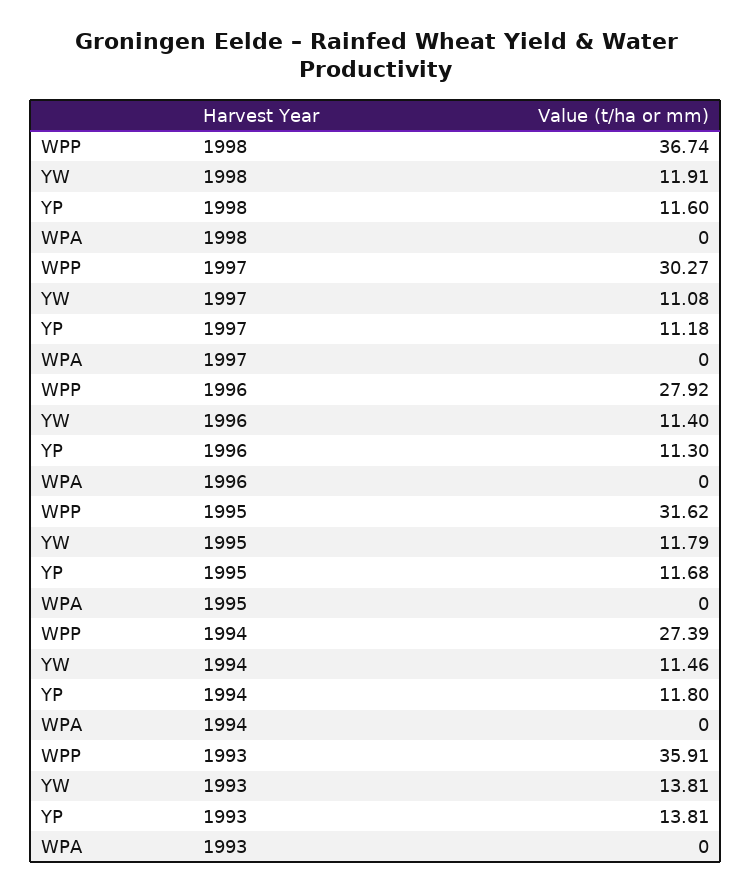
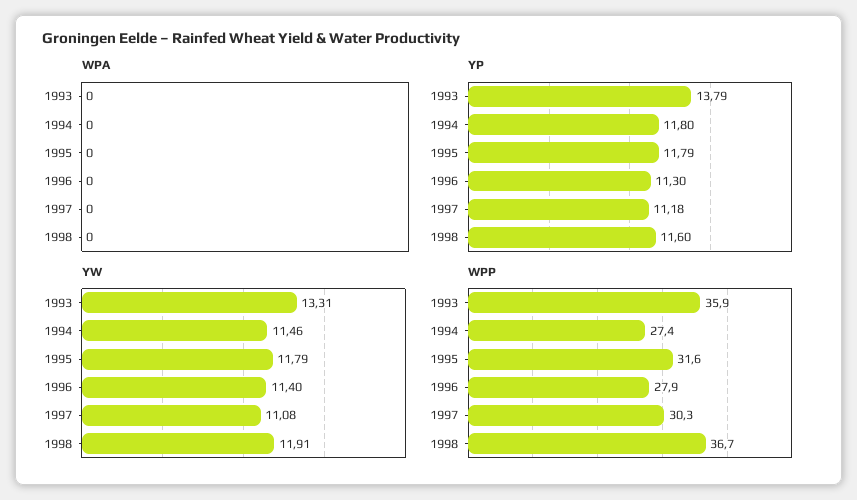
  {
    "WPP": {
      "1998": 36.74,
      "1997": 30.27,
      "1996": 27.92,
      "1995": 31.62,
      "1994": 27.39,
      "1993": 35.91
    },
    "YW": {
      "1998": 11.91,
      "1997": 11.08,
      "1996": 11.4,
      "1995": 11.79,
      "1994": 11.46,
-     "1993": 13.81
+     "1993": 13.31
    },
    "YP": {
      "1998": 11.6,
      "1997": 11.18,
      "1996": 11.3,
-     "1995": 11.68,
+     "1995": 11.79,
      "1994": 11.8,
-     "1993": 13.81
+     "1993": 13.79
    },
    "WPA": {
      "1998": 0,
      "1997": 0,
      "1996": 0,
      "1995": 0,
      "1994": 0,
      "1993": 0
    }
  }

